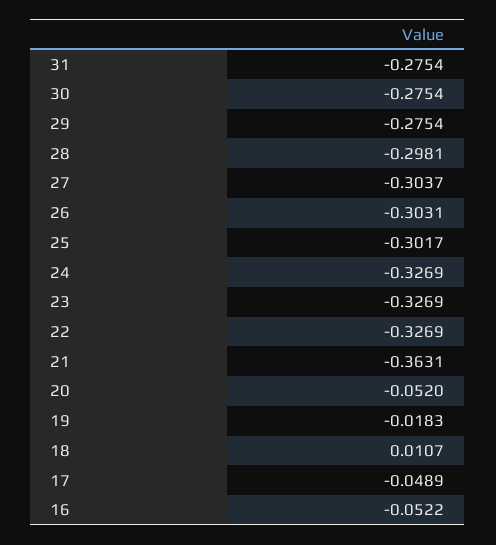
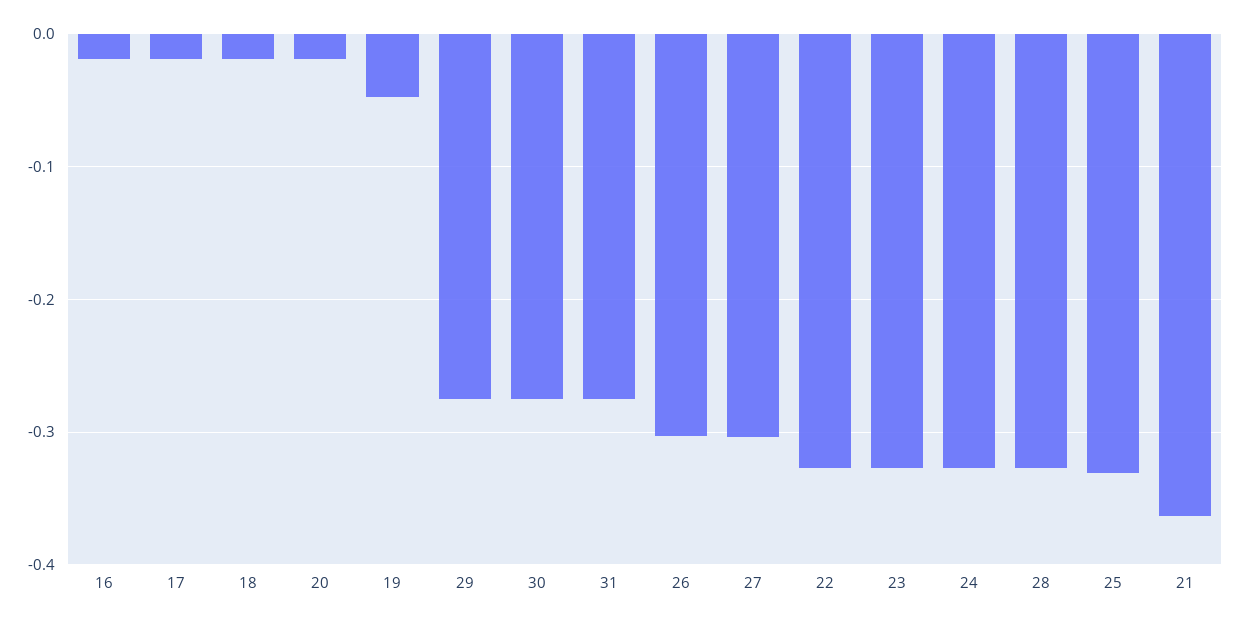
  {
    "31": -0.2754,
    "30": -0.2754,
    "29": -0.2754,
-   "28": -0.2981,
+   "28": -0.33,
    "27": -0.3037,
    "26": -0.3031,
-   "25": -0.3017,
+   "25": -0.33,
    "24": -0.3269,
    "23": -0.3269,
    "22": -0.3269,
    "21": -0.3631,
-   "20": -0.052,
+   "20": -0.02,
-   "19": -0.0183,
+   "19": -0.05,
-   "18": 0.0107,
+   "18": -0.02,
-   "17": -0.0489,
+   "17": -0.02,
-   "16": -0.0522
+   "16": -0.02
  }

